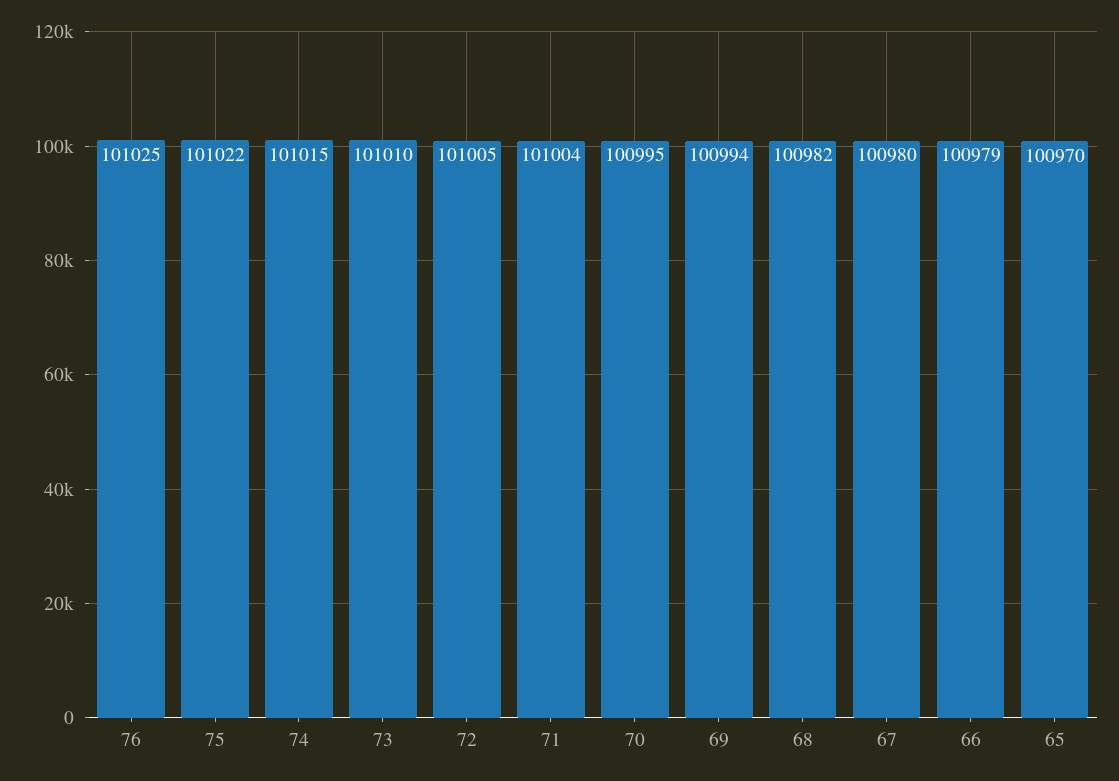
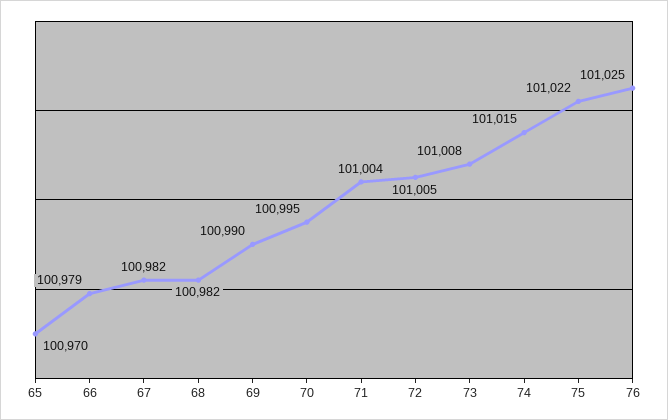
  {
    "76": 101025,
    "75": 101022,
    "74": 101015,
-   "73": 101010,
+   "73": 101008,
    "72": 101005,
    "71": 101004,
    "70": 100995,
-   "69": 100994,
+   "69": 100990,
    "68": 100982,
-   "67": 100980,
+   "67": 100982,
    "66": 100979,
    "65": 100970
  }

